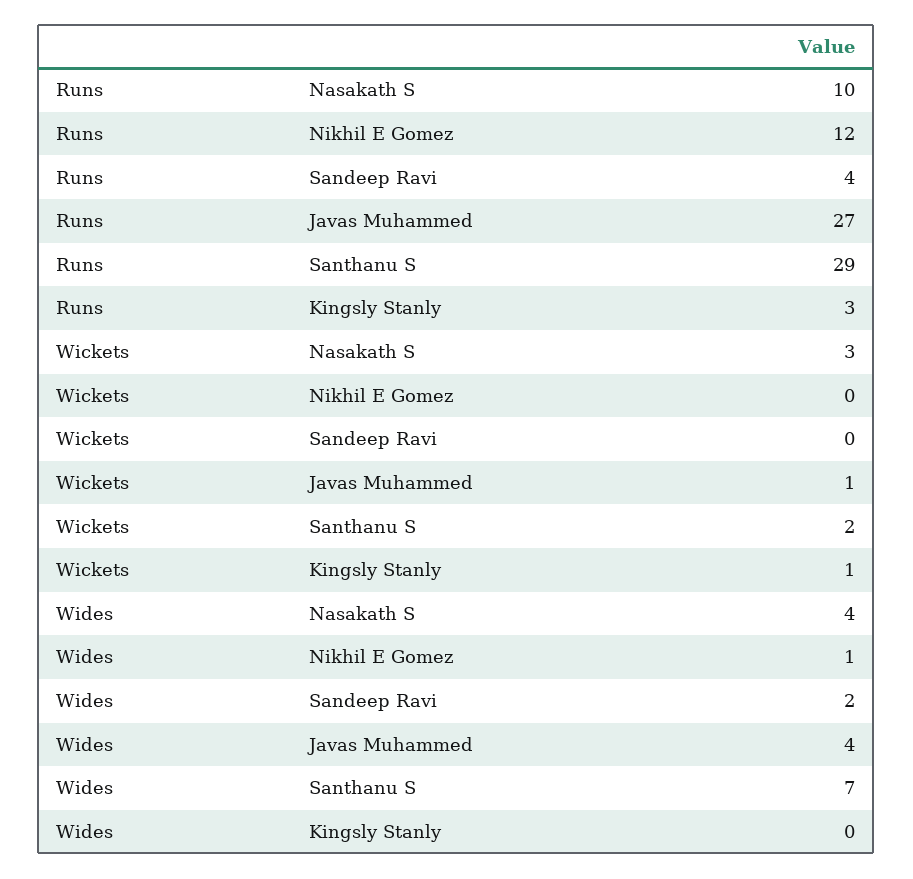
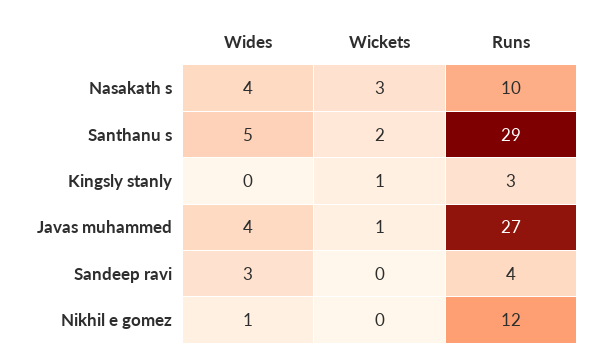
  {
    "Runs": {
      "Nasakath S": 10,
      "Nikhil E Gomez": 12,
      "Sandeep Ravi": 4,
      "Javas Muhammed": 27,
      "Santhanu S": 29,
      "Kingsly Stanly": 3
    },
    "Wickets": {
      "Nasakath S": 3,
      "Nikhil E Gomez": 0,
      "Sandeep Ravi": 0,
      "Javas Muhammed": 1,
      "Santhanu S": 2,
      "Kingsly Stanly": 1
    },
    "Wides": {
      "Nasakath S": 4,
      "Nikhil E Gomez": 1,
-     "Sandeep Ravi": 2,
+     "Sandeep Ravi": 3,
      "Javas Muhammed": 4,
-     "Santhanu S": 7,
+     "Santhanu S": 5,
      "Kingsly Stanly": 0
    }
  }

